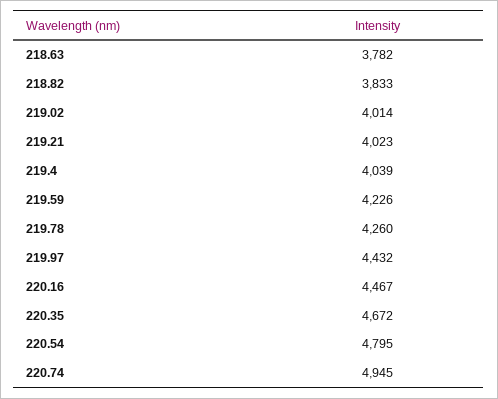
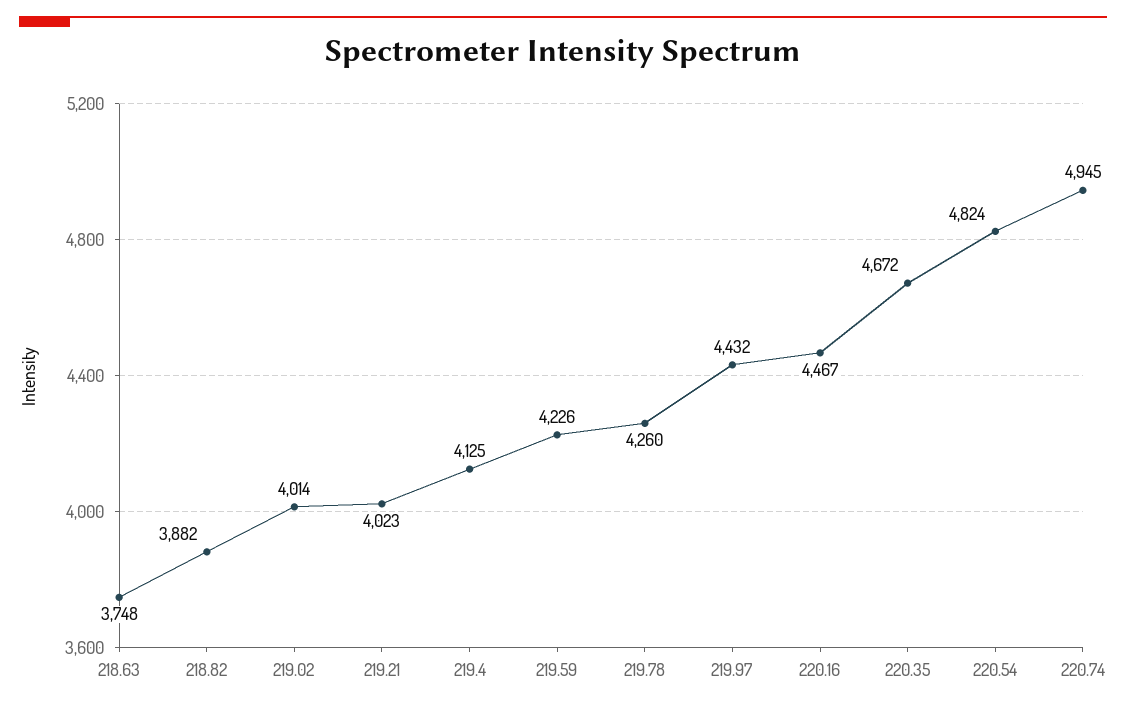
  {
-   "218.63": 3782,
+   "218.63": 3748,
-   "218.82": 3833,
+   "218.82": 3882,
    "219.02": 4014,
    "219.21": 4023,
-   "219.4": 4039,
+   "219.4": 4125,
    "219.59": 4226,
    "219.78": 4260,
    "219.97": 4432,
    "220.16": 4467,
    "220.35": 4672,
-   "220.54": 4795,
+   "220.54": 4824,
    "220.74": 4945
  }

